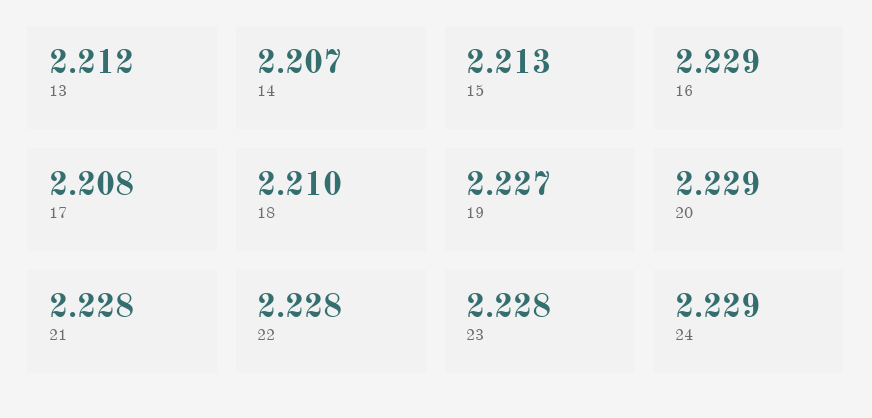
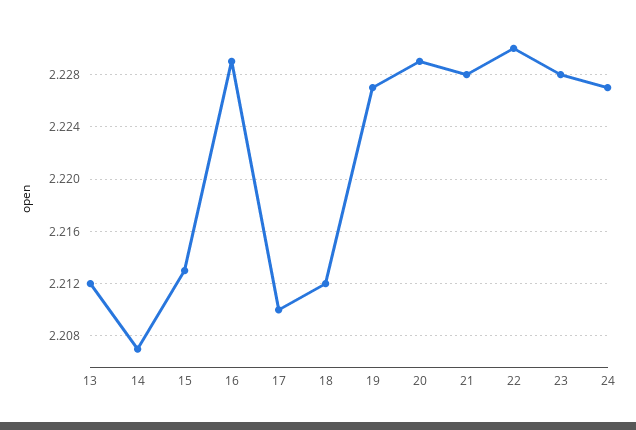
  {
    "13": 2.212,
    "14": 2.207,
    "15": 2.213,
    "16": 2.229,
-   "17": 2.208,
+   "17": 2.21,
-   "18": 2.21,
+   "18": 2.212,
    "19": 2.227,
    "20": 2.229,
    "21": 2.228,
-   "22": 2.228,
+   "22": 2.23,
    "23": 2.228,
-   "24": 2.229
+   "24": 2.227
  }

